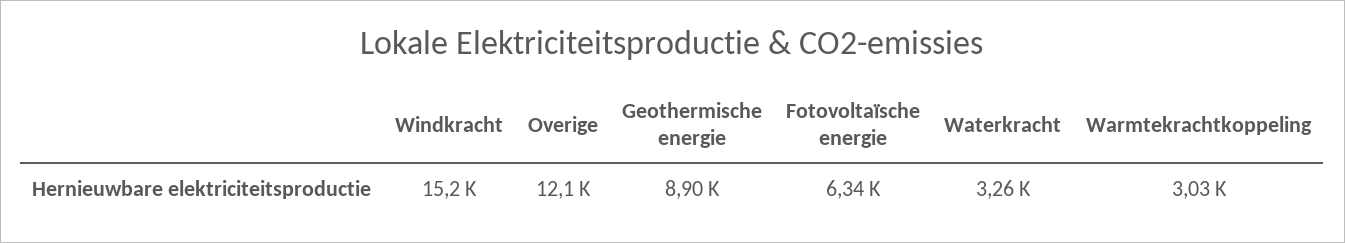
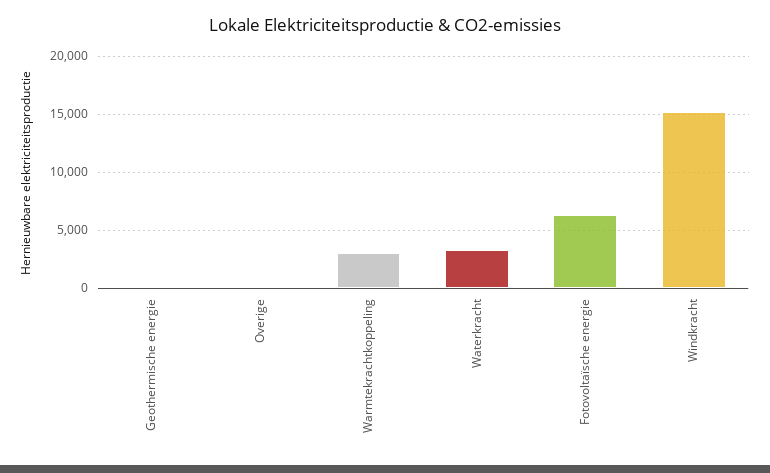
  {
    "Windkracht": 15200,
-   "Overige": 12100,
+   "Overige": 0,
-   "Geothermische energie": 8900,
+   "Geothermische energie": 0,
    "Fotovoltaïsche energie": 6340,
    "Waterkracht": 3260,
    "Warmtekrachtkoppeling": 3030
  }

